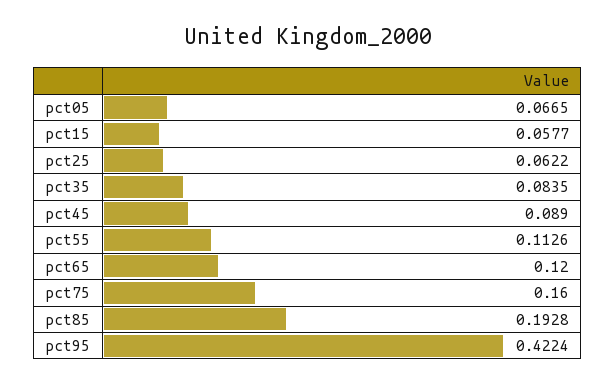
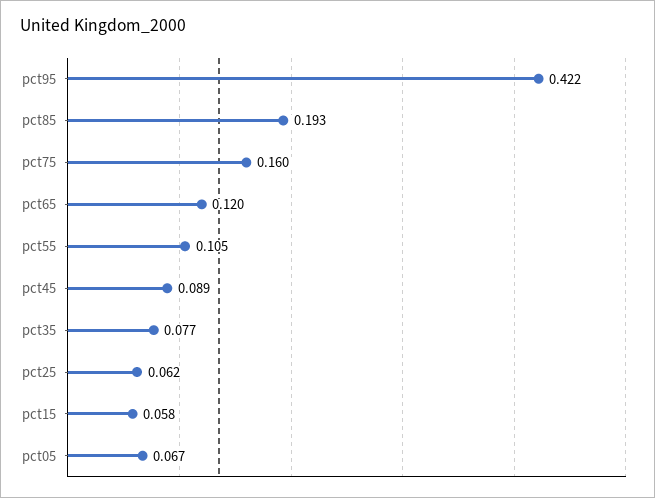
  {
    "pct05": 0.0665,
    "pct15": 0.0577,
    "pct25": 0.0622,
-   "pct35": 0.0835,
+   "pct35": 0.077,
    "pct45": 0.089,
-   "pct55": 0.1126,
+   "pct55": 0.105,
    "pct65": 0.12,
    "pct75": 0.16,
    "pct85": 0.1928,
    "pct95": 0.4224
  }

